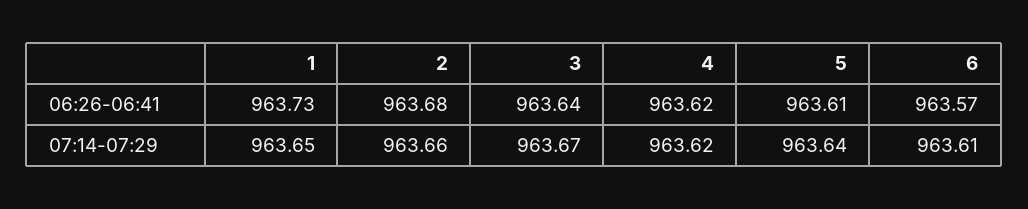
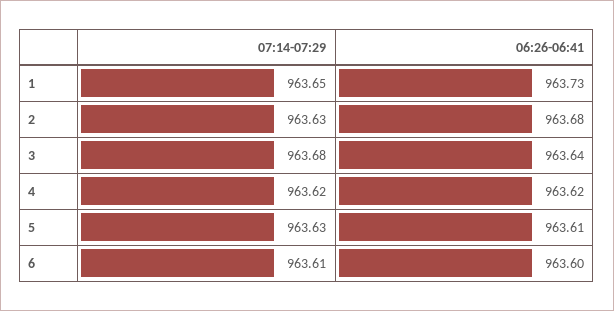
  {
    "1": {
      "06:26-06:41": 963.73,
      "07:14-07:29": 963.65
    },
    "2": {
      "06:26-06:41": 963.68,
-     "07:14-07:29": 963.66
+     "07:14-07:29": 963.63
    },
    "3": {
      "06:26-06:41": 963.64,
-     "07:14-07:29": 963.67
+     "07:14-07:29": 963.68
    },
    "4": {
      "06:26-06:41": 963.62,
      "07:14-07:29": 963.62
    },
    "5": {
      "06:26-06:41": 963.61,
-     "07:14-07:29": 963.64
+     "07:14-07:29": 963.63
    },
    "6": {
-     "06:26-06:41": 963.57,
+     "06:26-06:41": 963.6,
      "07:14-07:29": 963.61
    }
  }

